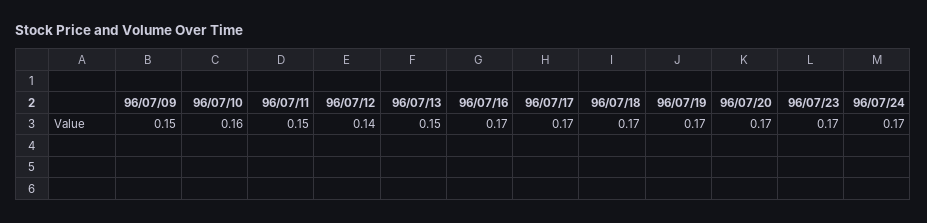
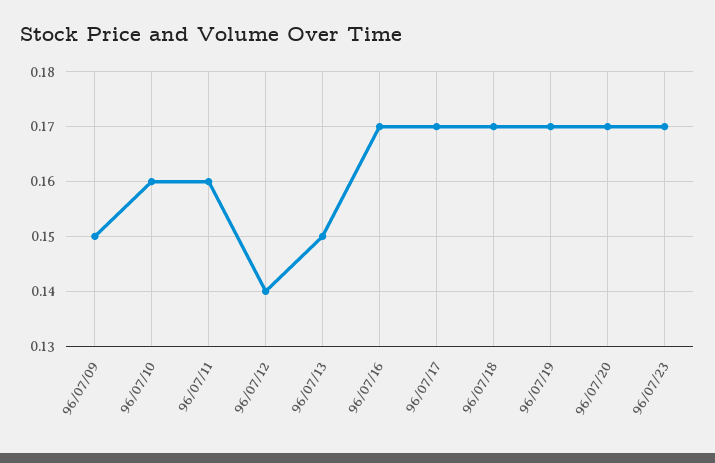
  {
    "96/07/09": 0.15,
    "96/07/10": 0.16,
-   "96/07/11": 0.15,
+   "96/07/11": 0.16,
    "96/07/12": 0.14,
    "96/07/13": 0.15,
    "96/07/16": 0.17,
    "96/07/17": 0.17,
    "96/07/18": 0.17,
    "96/07/19": 0.17,
    "96/07/20": 0.17,
-   "96/07/23": 0.17,
+   "96/07/23": 0.17
-   "96/07/24": 0.17
  }

